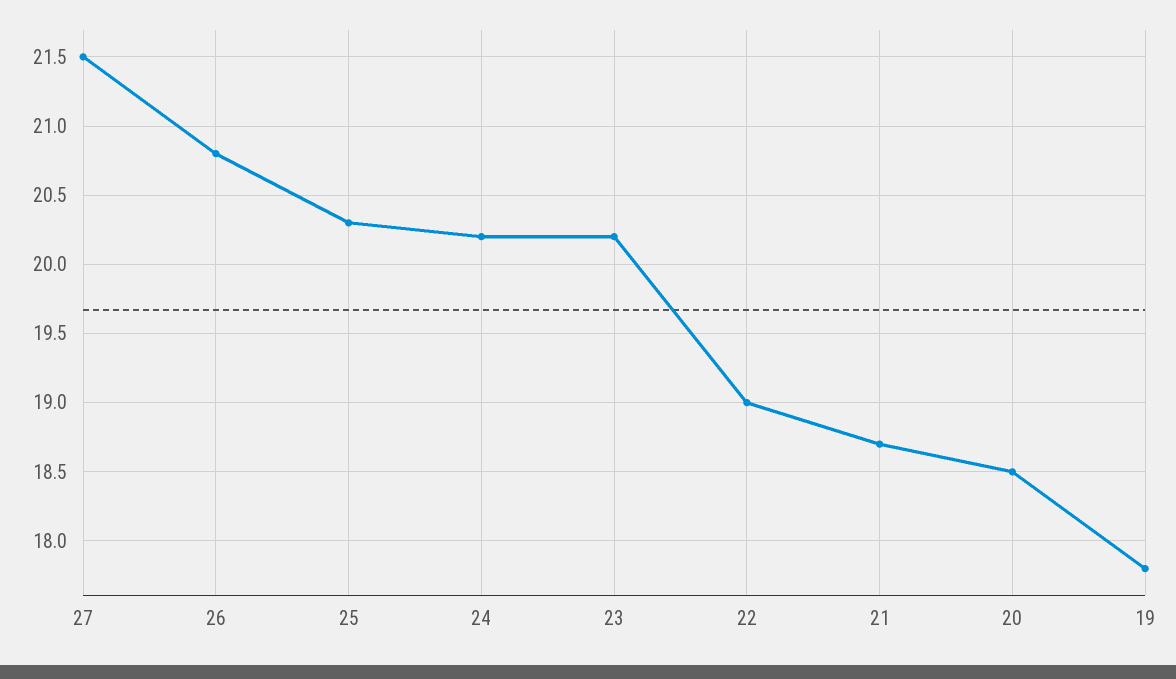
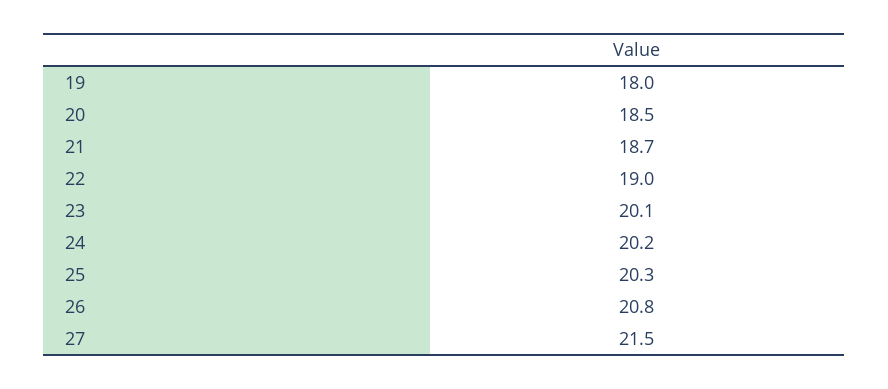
  {
    "27": 21.5,
    "26": 20.8,
    "25": 20.3,
    "24": 20.2,
-   "23": 20.2,
+   "23": 20.1,
    "22": 19,
    "21": 18.7,
    "20": 18.5,
-   "19": 17.8
+   "19": 18
  }

